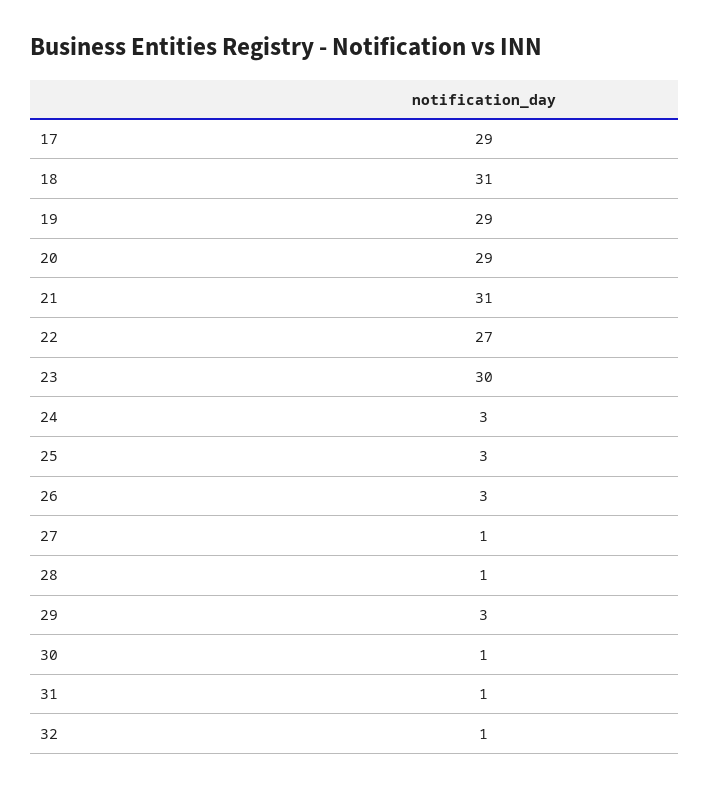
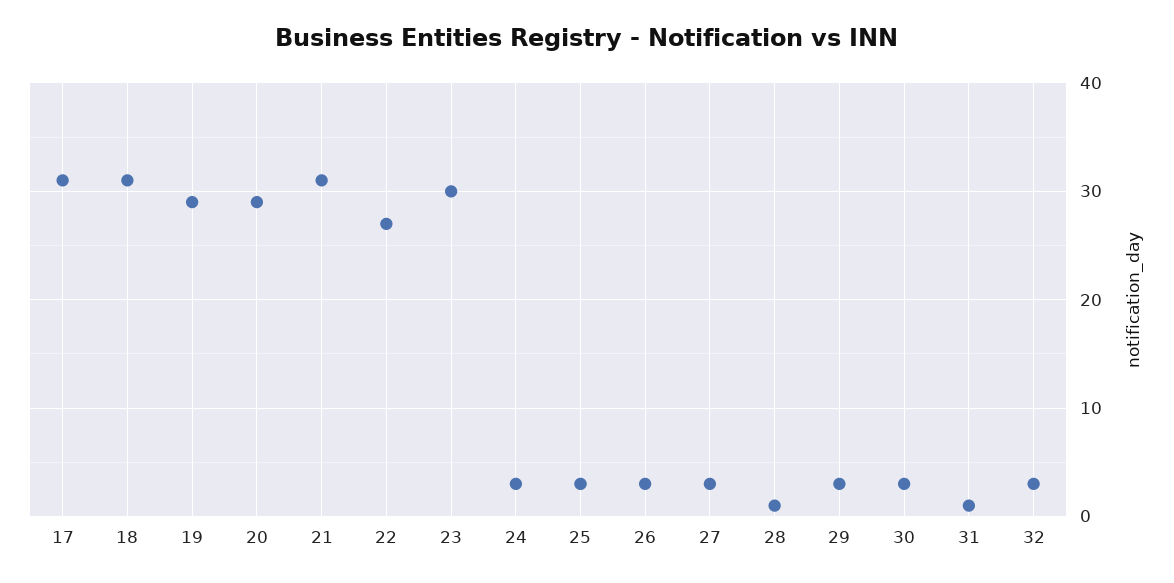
  {
-   "17": 29,
+   "17": 31,
    "18": 31,
    "19": 29,
    "20": 29,
    "21": 31,
    "22": 27,
    "23": 30,
    "24": 3,
    "25": 3,
    "26": 3,
-   "27": 1,
+   "27": 3,
    "28": 1,
    "29": 3,
-   "30": 1,
+   "30": 3,
    "31": 1,
-   "32": 1
+   "32": 3
  }

